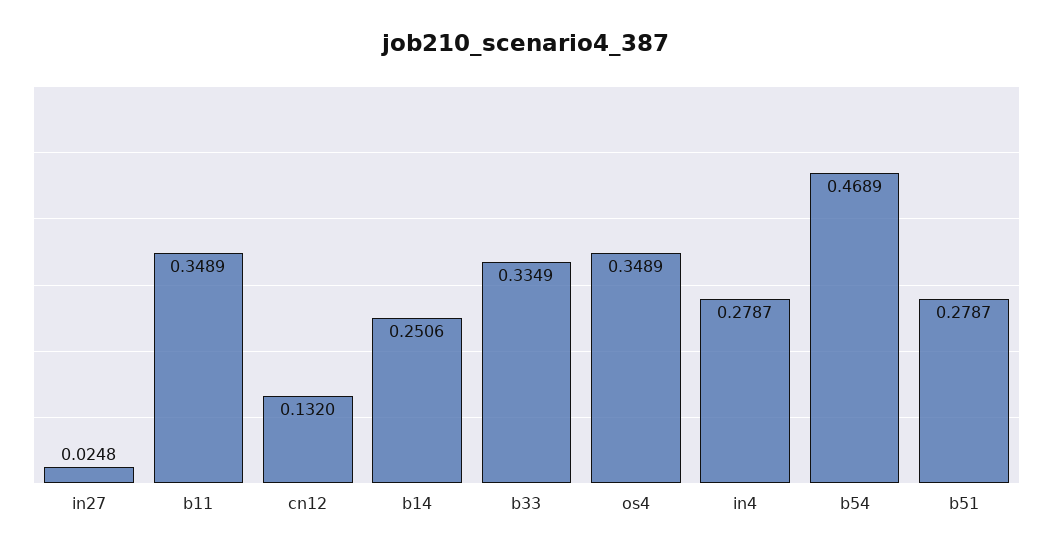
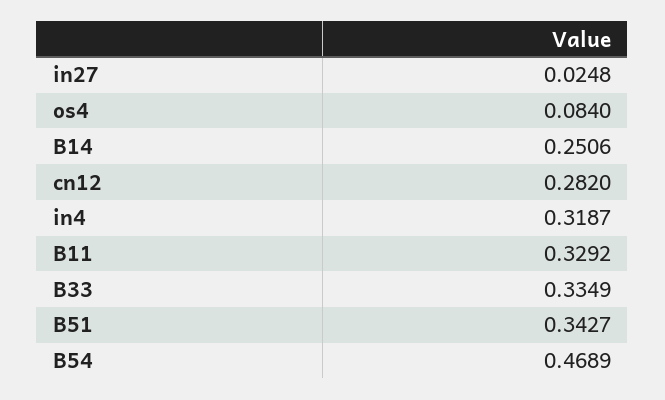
  {
    "in27": 0.0248,
-   "b11": 0.3489,
+   "b11": 0.3292,
-   "cn12": 0.132,
+   "cn12": 0.282,
    "b14": 0.2506,
    "b33": 0.3349,
-   "os4": 0.3489,
+   "os4": 0.084,
-   "in4": 0.2787,
+   "in4": 0.3187,
    "b54": 0.4689,
-   "b51": 0.2787
+   "b51": 0.3427
  }

